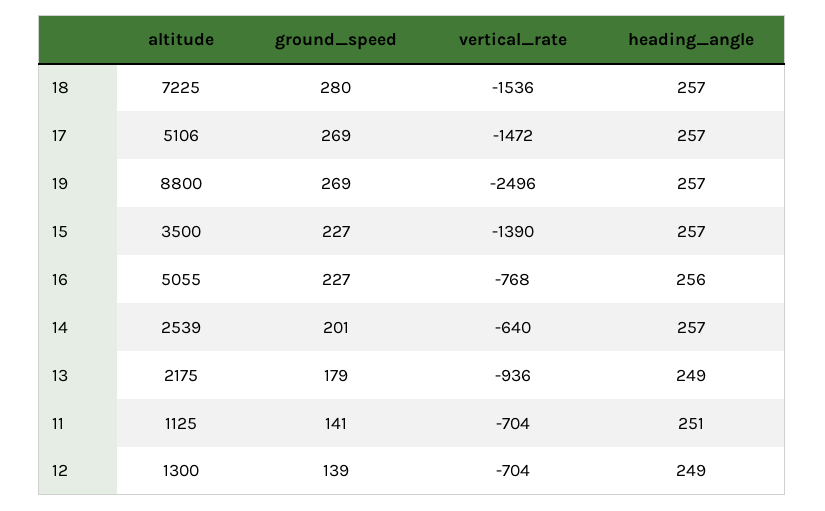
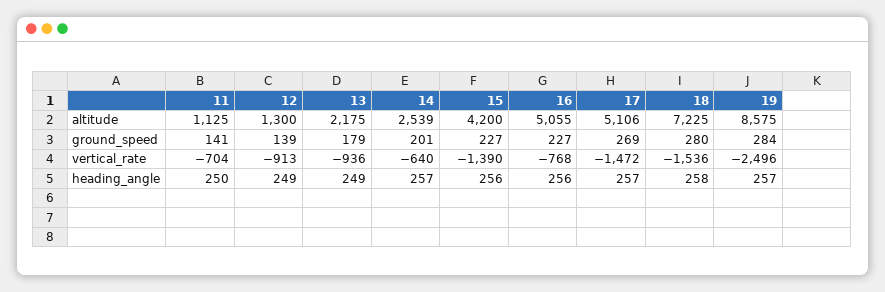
  {
    "altitude": {
      "18": 7225,
      "17": 5106,
-     "19": 8800,
+     "19": 8575,
-     "15": 3500,
+     "15": 4200,
      "16": 5055,
      "14": 2539,
      "13": 2175,
      "11": 1125,
      "12": 1300
    },
    "ground_speed": {
      "18": 280,
      "17": 269,
-     "19": 269,
+     "19": 284,
      "15": 227,
      "16": 227,
      "14": 201,
      "13": 179,
      "11": 141,
      "12": 139
    },
    "vertical_rate": {
      "18": -1536,
      "17": -1472,
      "19": -2496,
      "15": -1390,
      "16": -768,
      "14": -640,
      "13": -936,
      "11": -704,
-     "12": -704
+     "12": -913
    },
    "heading_angle": {
-     "18": 257,
+     "18": 258,
      "17": 257,
      "19": 257,
-     "15": 257,
+     "15": 256,
      "16": 256,
      "14": 257,
      "13": 249,
-     "11": 251,
+     "11": 250,
      "12": 249
    }
  }

